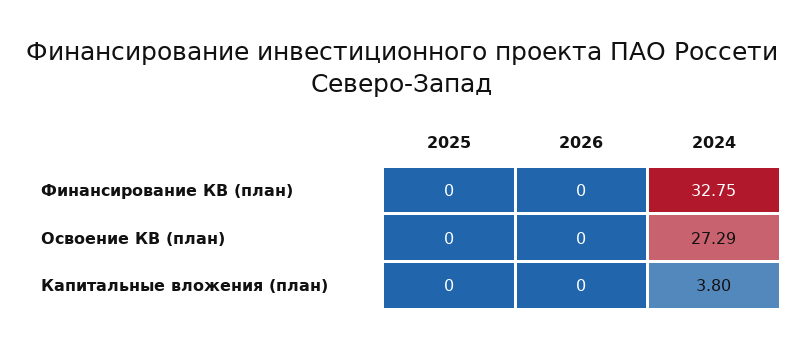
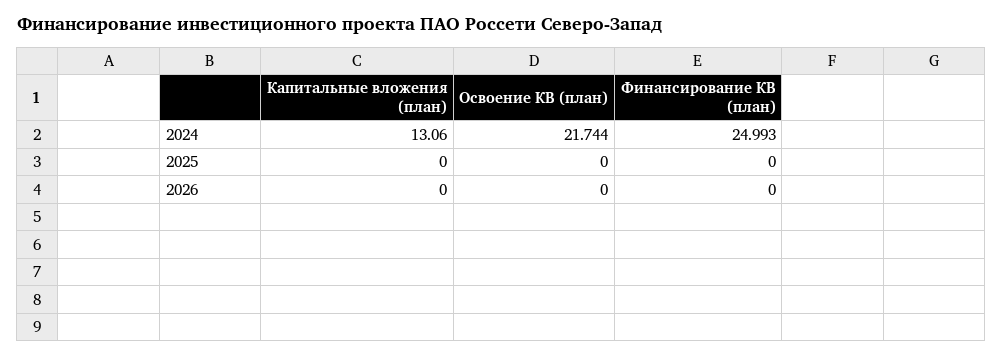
  {
    "2025": {
      "Финансирование КВ (план)": 0,
      "Освоение КВ (план)": 0,
      "Капитальные вложения (план)": 0
    },
    "2026": {
      "Финансирование КВ (план)": 0,
      "Освоение КВ (план)": 0,
      "Капитальные вложения (план)": 0
    },
    "2024": {
-     "Финансирование КВ (план)": 32.75,
+     "Финансирование КВ (план)": 24.993,
-     "Освоение КВ (план)": 27.29,
+     "Освоение КВ (план)": 21.744,
-     "Капитальные вложения (план)": 3.8
+     "Капитальные вложения (план)": 13.06
    }
  }

